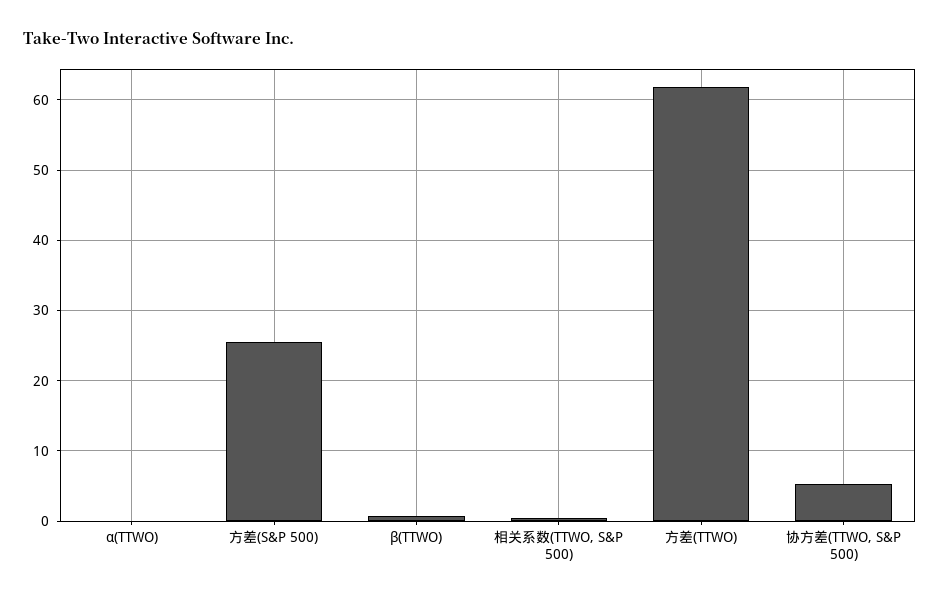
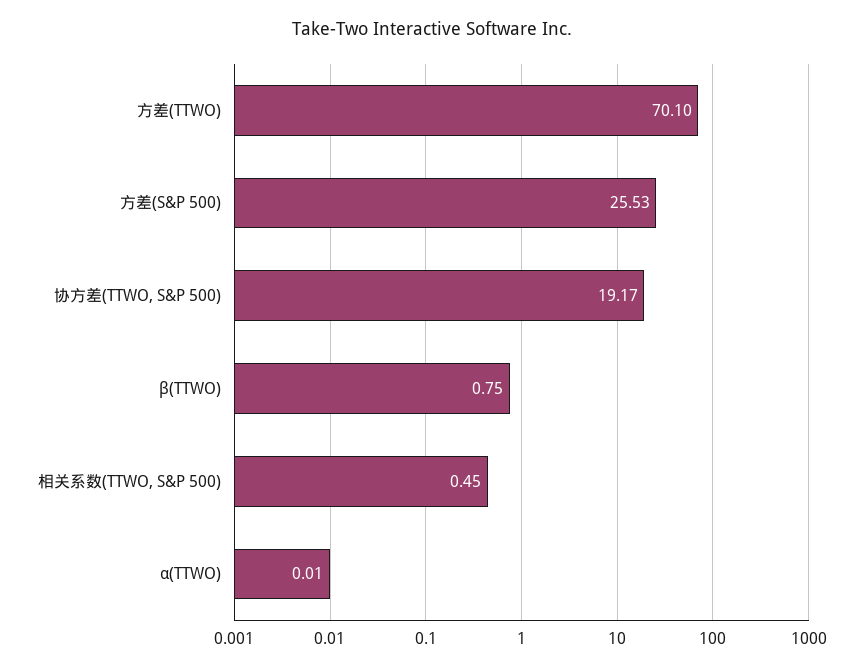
  {
    "α(TTWO)": 0.01,
    "方差(S&P 500)": 25.53,
    "β(TTWO)": 0.75,
    "相关系数(TTWO, S&P 500)": 0.45,
-   "方差(TTWO)": 62,
+   "方差(TTWO)": 70.1,
-   "协方差(TTWO, S&P 500)": 5
+   "协方差(TTWO, S&P 500)": 19.17
  }

